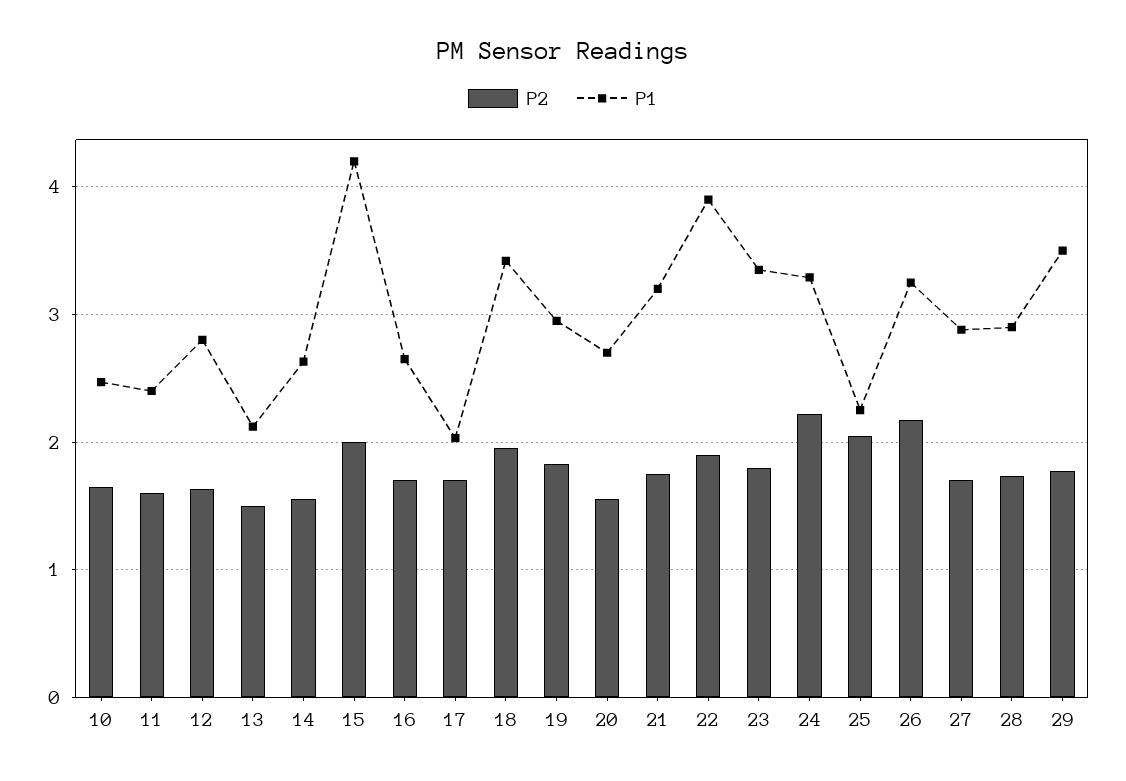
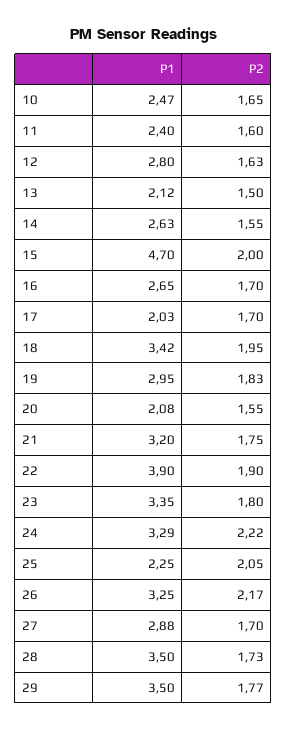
  {
    "P2": {
      "10": 1.65,
      "11": 1.6,
      "12": 1.63,
      "13": 1.5,
      "14": 1.55,
      "15": 2,
      "16": 1.7,
      "17": 1.7,
      "18": 1.95,
      "19": 1.83,
      "20": 1.55,
      "21": 1.75,
      "22": 1.9,
      "23": 1.8,
      "24": 2.22,
      "25": 2.05,
      "26": 2.17,
      "27": 1.7,
      "28": 1.73,
      "29": 1.77
    },
    "P1": {
      "10": 2.47,
      "11": 2.4,
      "12": 2.8,
      "13": 2.12,
      "14": 2.63,
-     "15": 4.2,
+     "15": 4.7,
      "16": 2.65,
      "17": 2.03,
      "18": 3.42,
      "19": 2.95,
-     "20": 2.7,
+     "20": 2.08,
      "21": 3.2,
      "22": 3.9,
      "23": 3.35,
      "24": 3.29,
      "25": 2.25,
      "26": 3.25,
      "27": 2.88,
-     "28": 2.9,
+     "28": 3.5,
      "29": 3.5
    }
  }

